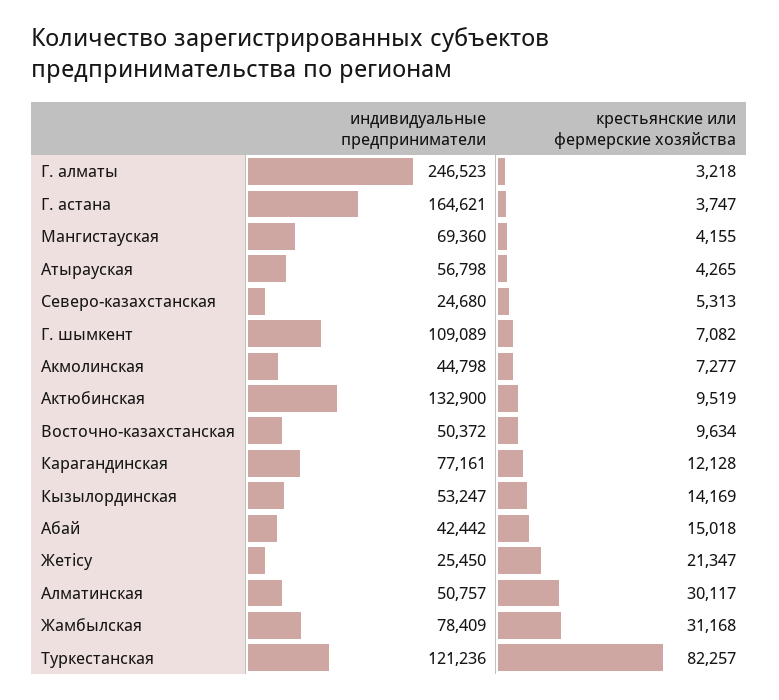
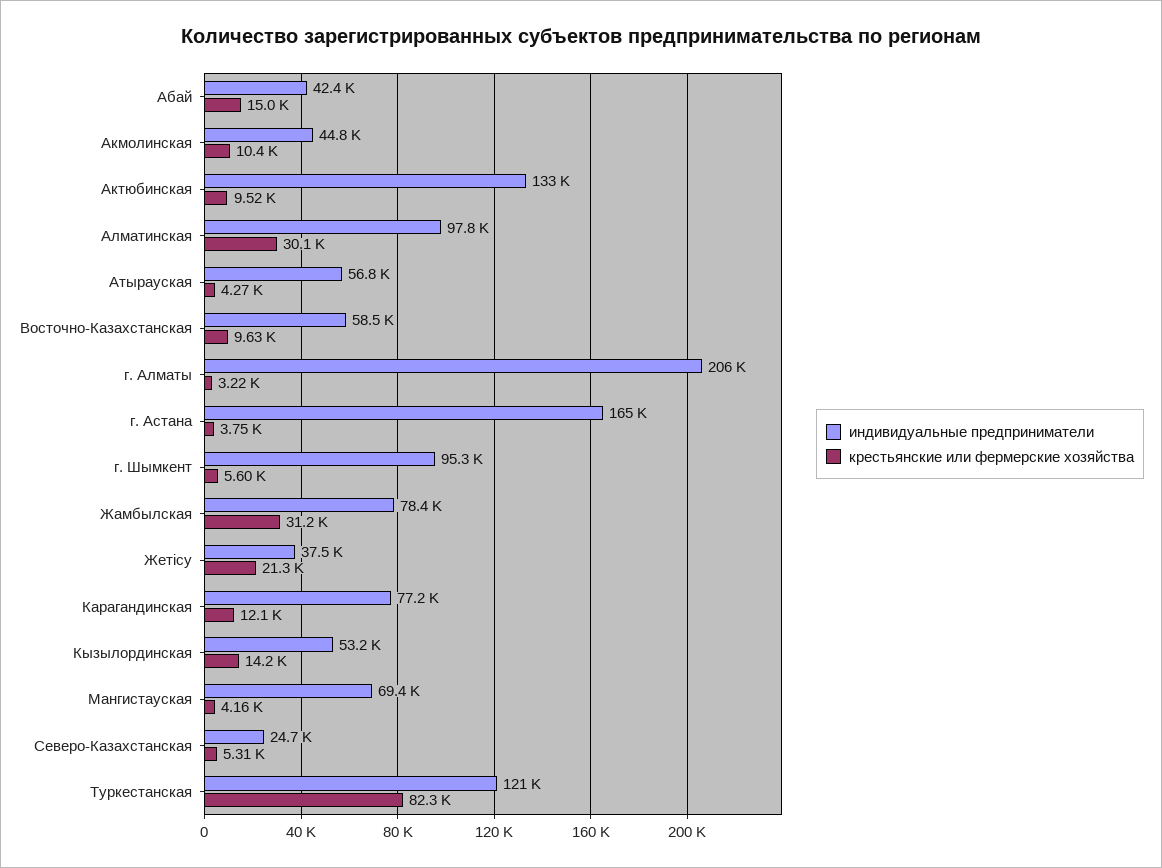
  {
    "индивидуальные предприниматели": {
-     "Г. алматы": 246523,
+     "Г. алматы": 206000,
      "Г. астана": 164621,
      "Мангистауская": 69360,
      "Атырауская": 56798,
      "Северо-казахстанская": 24680,
-     "Г. шымкент": 109089,
+     "Г. шымкент": 95300,
      "Акмолинская": 44798,
      "Актюбинская": 132900,
-     "Восточно-казахстанская": 50372,
+     "Восточно-казахстанская": 58500,
      "Карагандинская": 77161,
      "Кызылординская": 53247,
      "Абай": 42442,
-     "Жетісу": 25450,
+     "Жетісу": 37500,
-     "Алматинская": 50757,
+     "Алматинская": 97800,
      "Жамбылская": 78409,
      "Туркестанская": 121236
    },
    "крестьянские или фермерские хозяйства": {
      "Г. алматы": 3218,
      "Г. астана": 3747,
      "Мангистауская": 4155,
      "Атырауская": 4265,
      "Северо-казахстанская": 5313,
-     "Г. шымкент": 7082,
+     "Г. шымкент": 5600,
-     "Акмолинская": 7277,
+     "Акмолинская": 10400,
      "Актюбинская": 9519,
      "Восточно-казахстанская": 9634,
      "Карагандинская": 12128,
      "Кызылординская": 14169,
      "Абай": 15018,
      "Жетісу": 21347,
      "Алматинская": 30117,
      "Жамбылская": 31168,
      "Туркестанская": 82257
    }
  }

